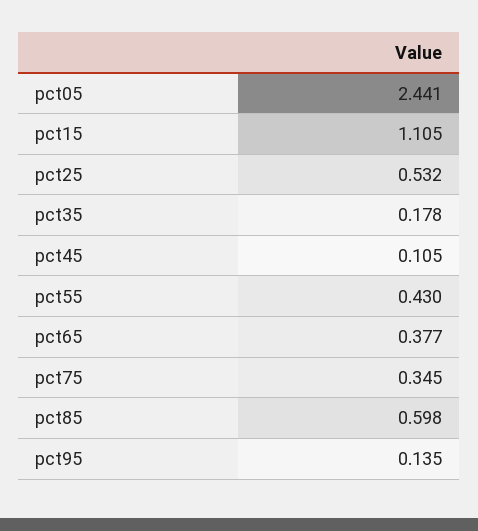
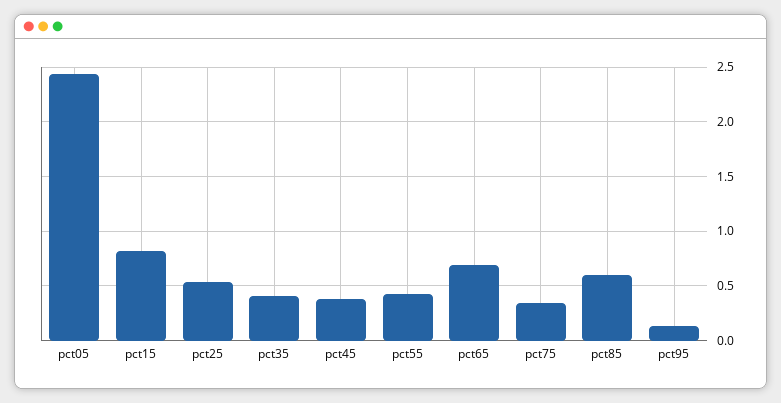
  {
    "pct05": 2.441,
-   "pct15": 1.105,
+   "pct15": 0.8,
    "pct25": 0.532,
-   "pct35": 0.178,
+   "pct35": 0.4,
-   "pct45": 0.105,
+   "pct45": 0.4,
    "pct55": 0.43,
-   "pct65": 0.377,
+   "pct65": 0.7,
    "pct75": 0.345,
    "pct85": 0.598,
    "pct95": 0.135
  }

